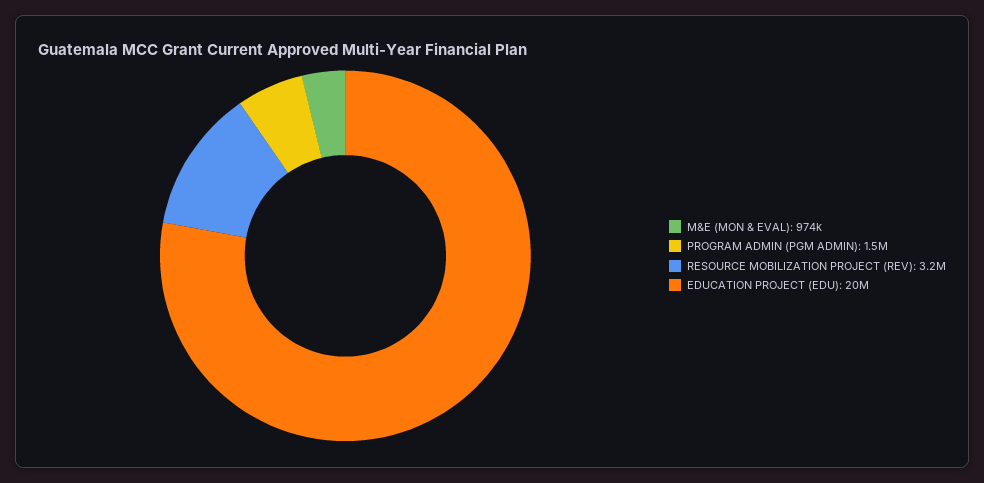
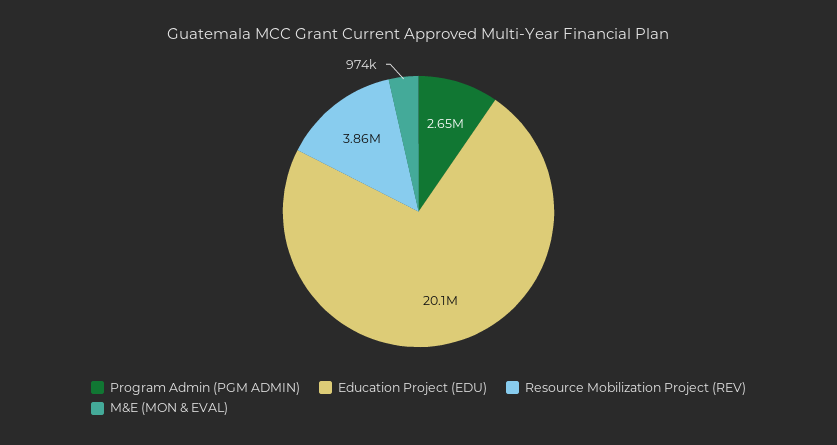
  {
    "M&E (MON & EVAL)": 974000,
-   "PROGRAM ADMIN (PGM ADMIN)": 1500000,
+   "PROGRAM ADMIN (PGM ADMIN)": 2650000,
-   "RESOURCE MOBILIZATION PROJECT (REV)": 3200000,
+   "RESOURCE MOBILIZATION PROJECT (REV)": 3860000,
    "EDUCATION PROJECT (EDU)": 20100000
  }

